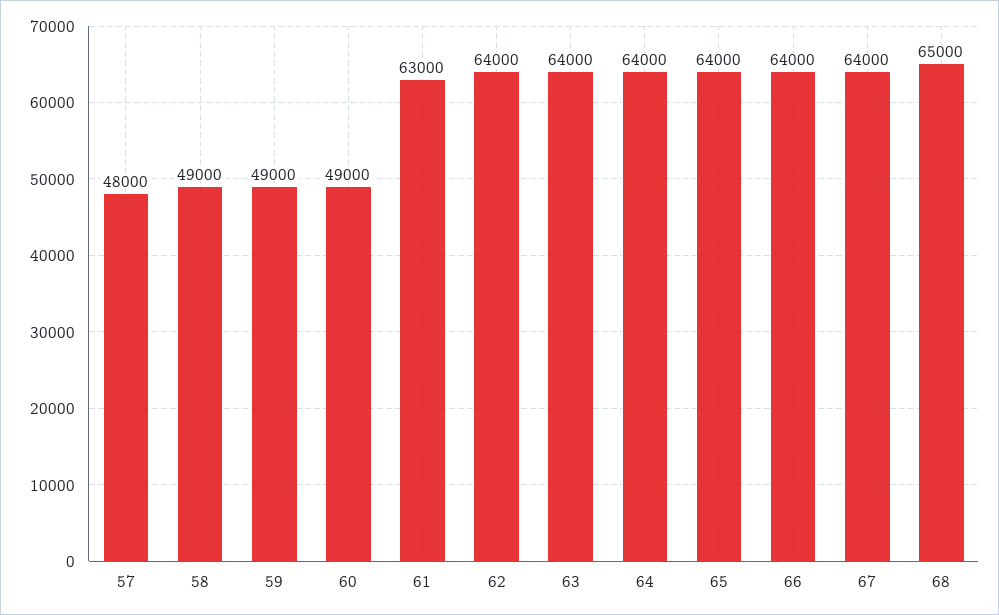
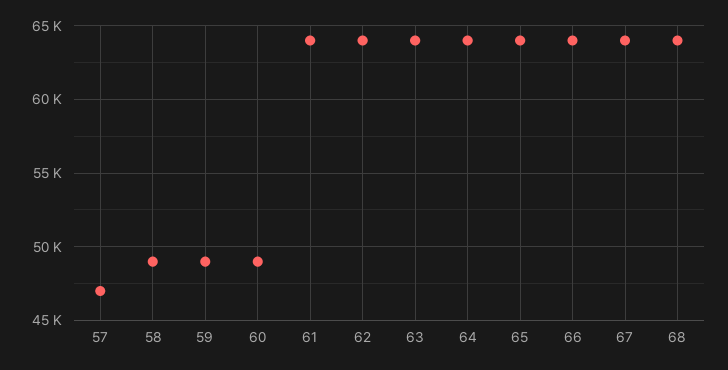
  {
-   "57": 48000,
+   "57": 47000,
    "58": 49000,
    "59": 49000,
    "60": 49000,
-   "61": 63000,
+   "61": 64000,
    "62": 64000,
    "63": 64000,
    "64": 64000,
    "65": 64000,
    "66": 64000,
    "67": 64000,
-   "68": 65000
+   "68": 64000
  }

